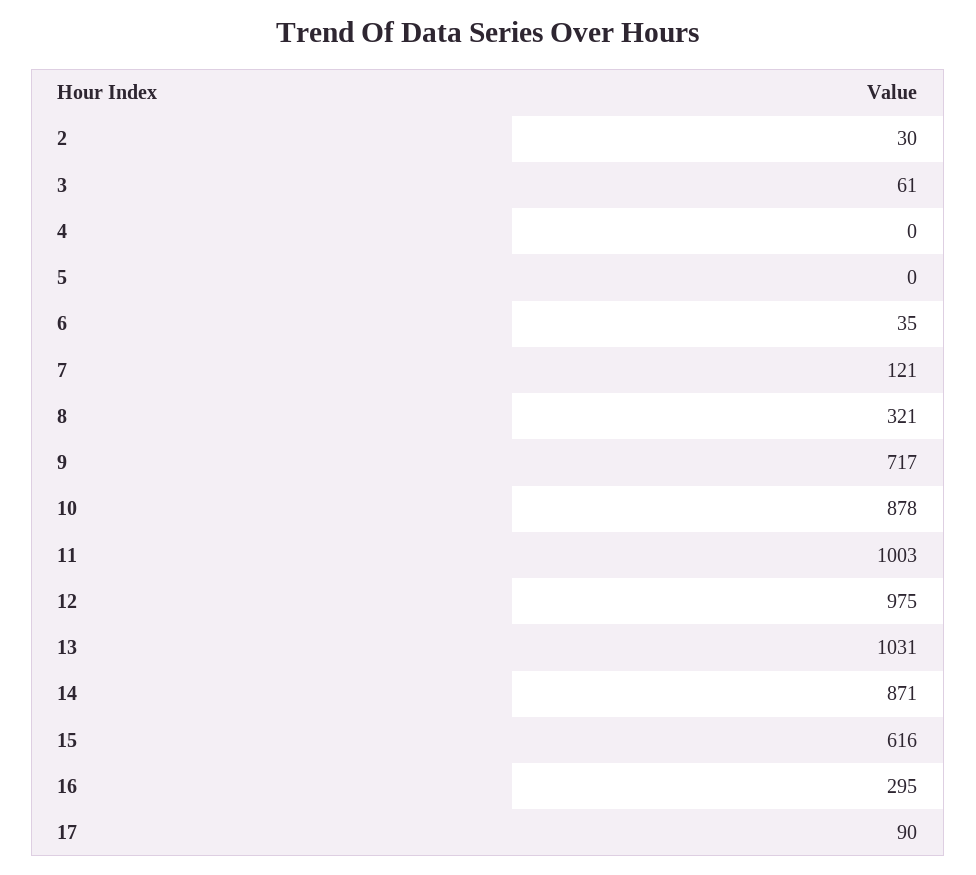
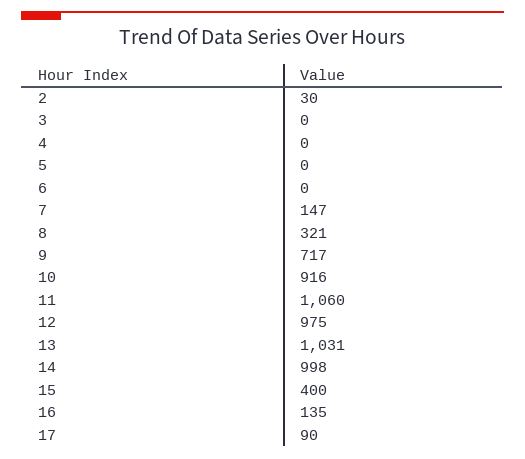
  {
    "2": 30,
-   "3": 61,
+   "3": 0,
    "4": 0,
    "5": 0,
-   "6": 35,
+   "6": 0,
-   "7": 121,
+   "7": 147,
    "8": 321,
    "9": 717,
-   "10": 878,
+   "10": 916,
-   "11": 1003,
+   "11": 1060,
    "12": 975,
    "13": 1031,
-   "14": 871,
+   "14": 998,
-   "15": 616,
+   "15": 400,
-   "16": 295,
+   "16": 135,
    "17": 90
  }

